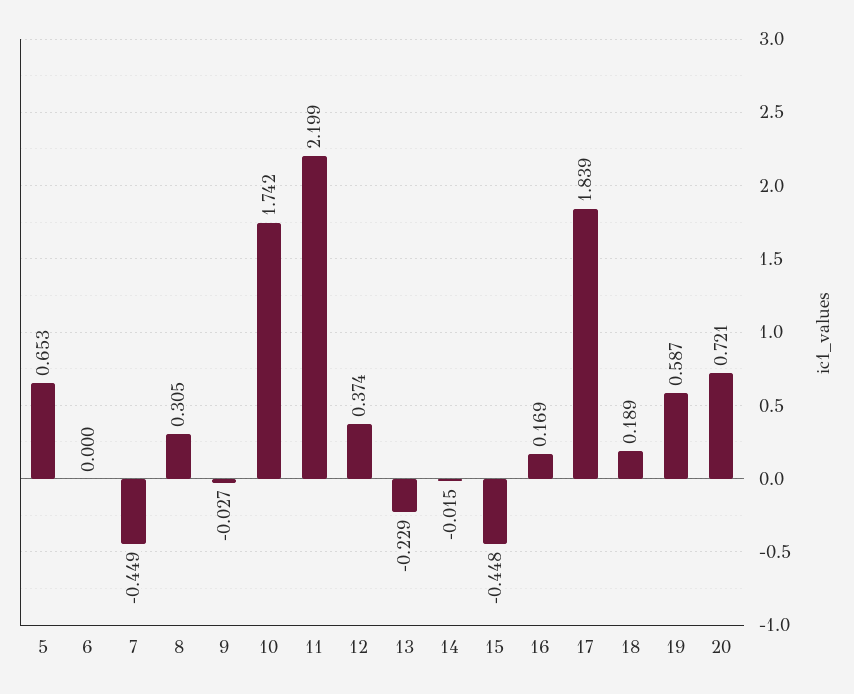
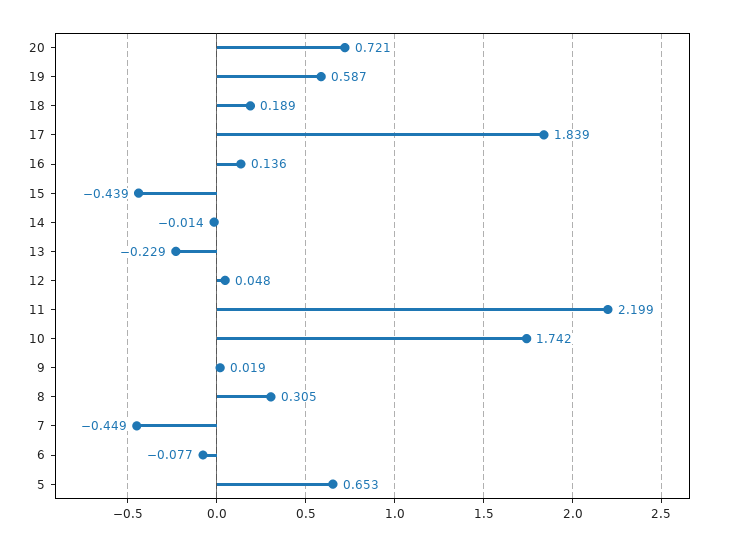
  {
    "5": 0.653,
-   "6": 0,
+   "6": -0.077,
    "7": -0.449,
    "8": 0.305,
-   "9": -0.027,
+   "9": 0.019,
    "10": 1.742,
    "11": 2.199,
-   "12": 0.374,
+   "12": 0.048,
    "13": -0.229,
-   "14": -0.015,
+   "14": -0.014,
-   "15": -0.448,
+   "15": -0.439,
-   "16": 0.169,
+   "16": 0.136,
    "17": 1.839,
    "18": 0.189,
    "19": 0.587,
    "20": 0.721
  }

